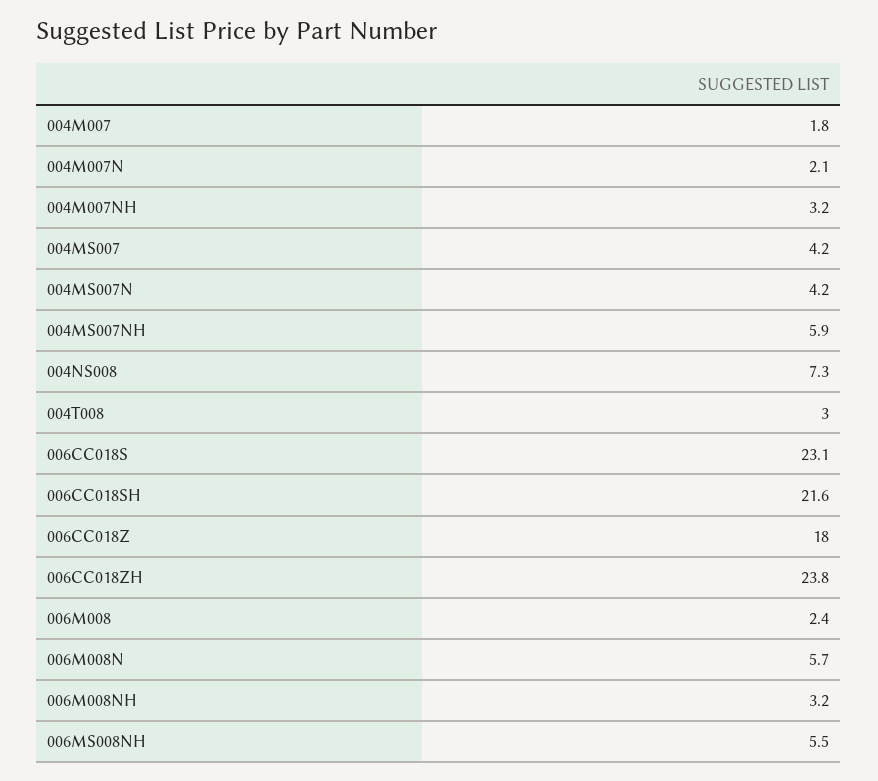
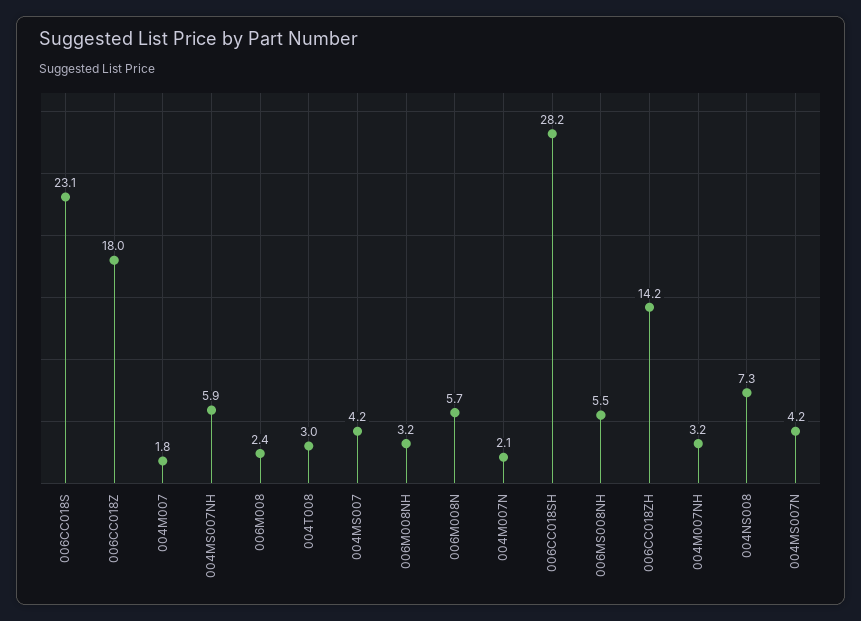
  {
    "004M007": 1.8,
    "004M007N": 2.1,
    "004M007NH": 3.2,
    "004MS007": 4.2,
    "004MS007N": 4.2,
    "004MS007NH": 5.9,
    "004NS008": 7.3,
    "004T008": 3,
    "006CC018S": 23.1,
-   "006CC018SH": 21.6,
+   "006CC018SH": 28.2,
    "006CC018Z": 18,
-   "006CC018ZH": 23.8,
+   "006CC018ZH": 14.2,
    "006M008": 2.4,
    "006M008N": 5.7,
    "006M008NH": 3.2,
    "006MS008NH": 5.5
  }

